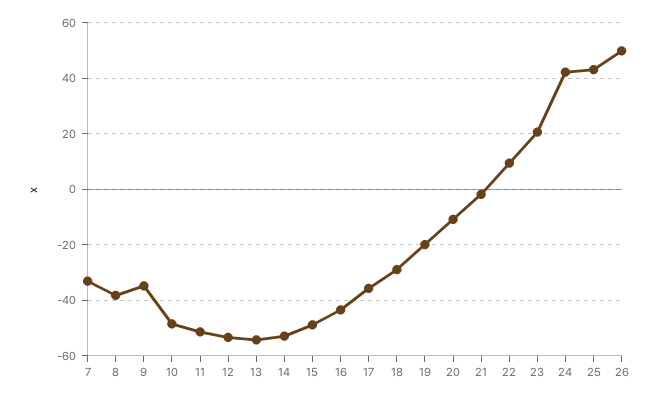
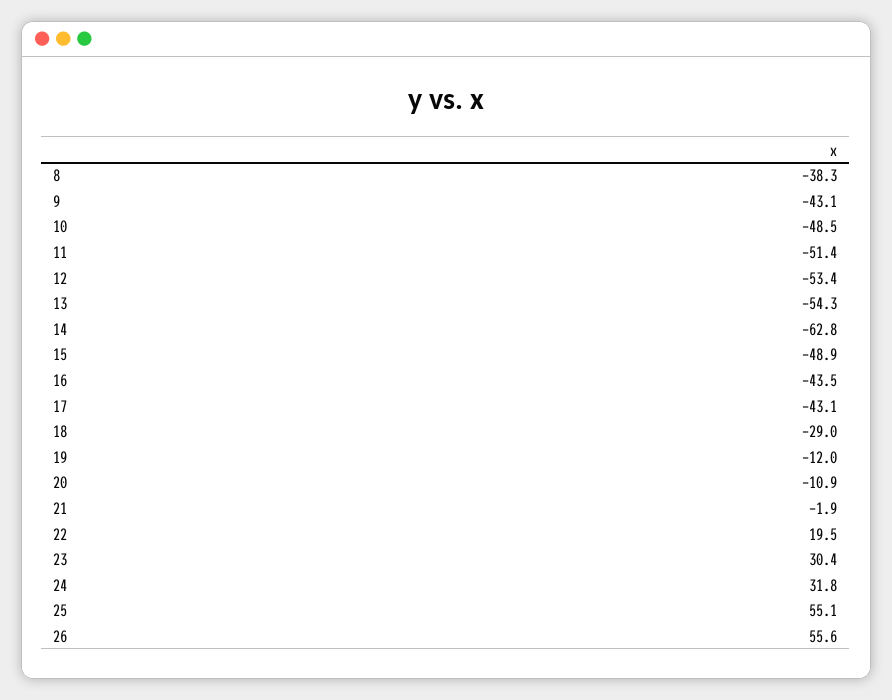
  {
-   "7": -32.5,
    "8": -38.3,
-   "9": -35,
+   "9": -43.1,
    "10": -48.5,
    "11": -51.4,
    "12": -53.4,
    "13": -54.3,
-   "14": -52.5,
+   "14": -62.8,
    "15": -48.9,
    "16": -43.5,
-   "17": -35,
+   "17": -43.1,
    "18": -29,
-   "19": -20,
+   "19": -12,
    "20": -10.9,
    "21": -1.9,
-   "22": 10,
+   "22": 19.5,
-   "23": 20,
+   "23": 30.4,
-   "24": 42.5,
+   "24": 31.8,
-   "25": 42.5,
+   "25": 55.1,
-   "26": 50
+   "26": 55.6
  }

